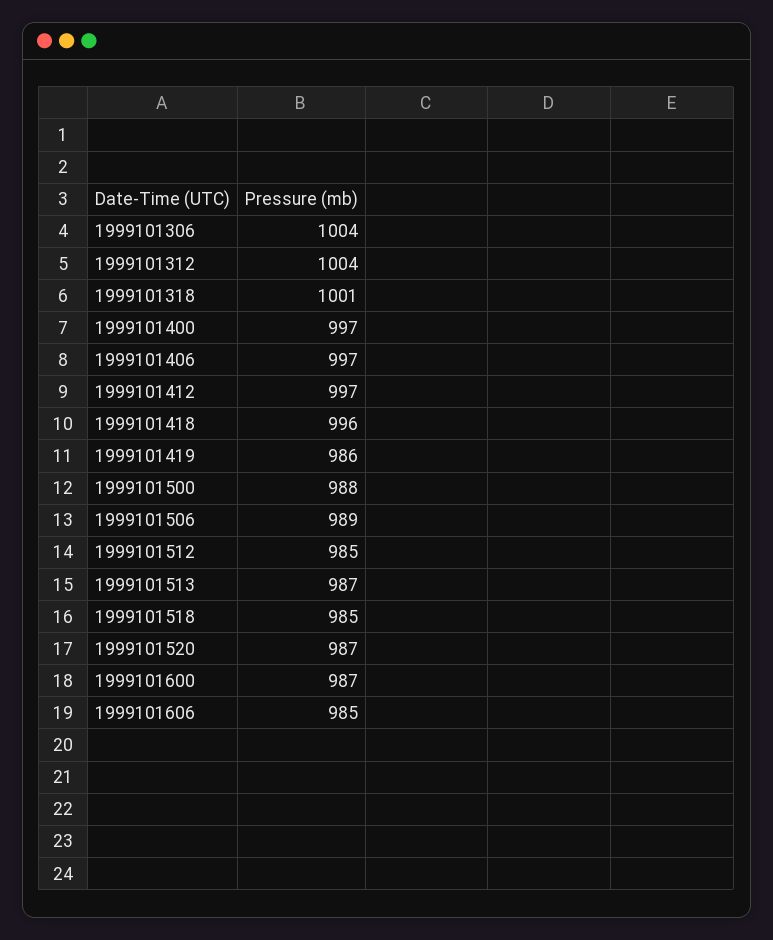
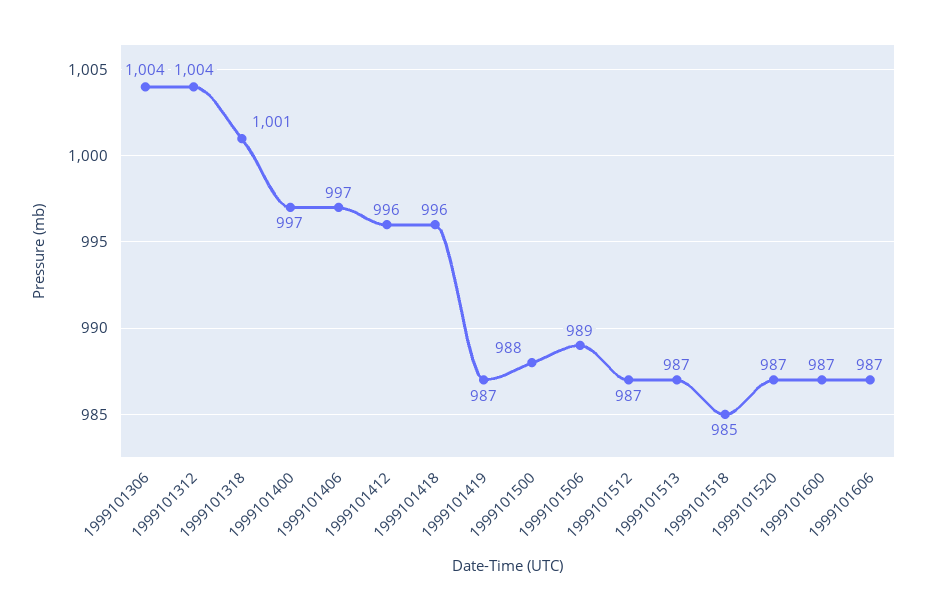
  {
    "1999101306": 1004,
    "1999101312": 1004,
    "1999101318": 1001,
    "1999101400": 997,
    "1999101406": 997,
-   "1999101412": 997,
+   "1999101412": 996,
    "1999101418": 996,
-   "1999101419": 986,
+   "1999101419": 987,
    "1999101500": 988,
    "1999101506": 989,
-   "1999101512": 985,
+   "1999101512": 987,
    "1999101513": 987,
    "1999101518": 985,
    "1999101520": 987,
    "1999101600": 987,
-   "1999101606": 985
+   "1999101606": 987
  }

